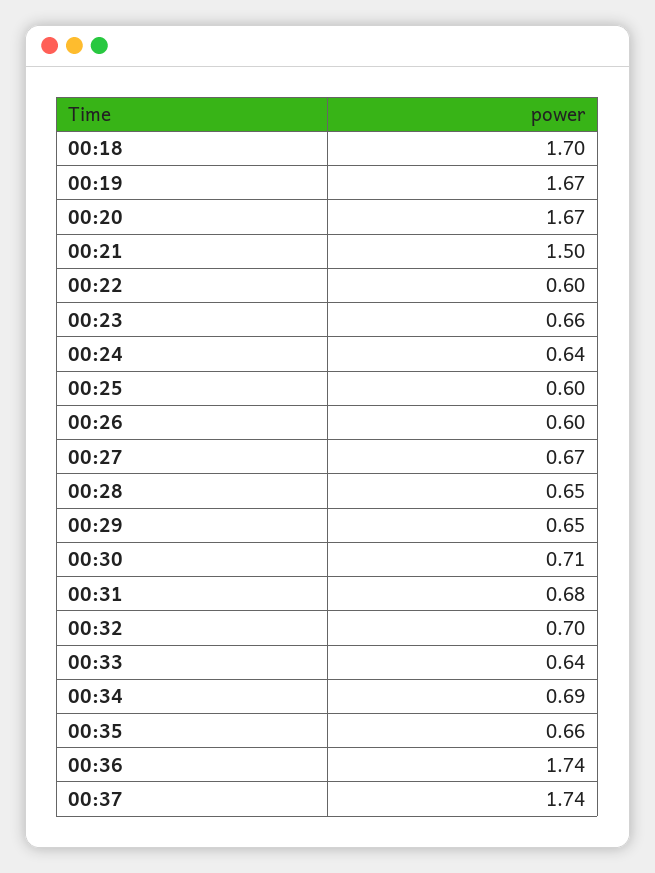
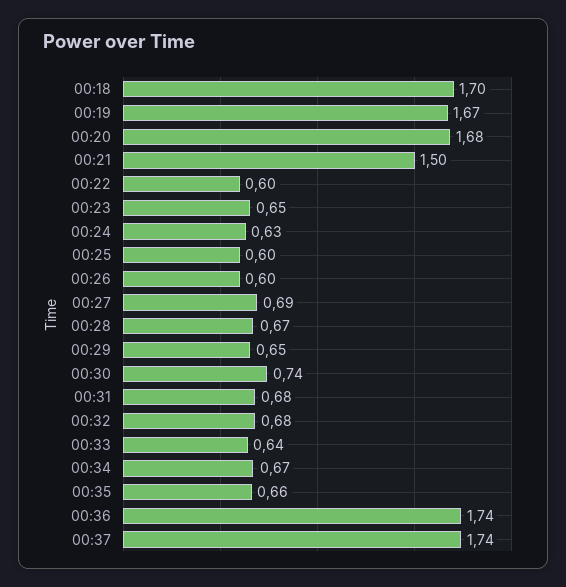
  {
    "00:18": 1.7,
    "00:19": 1.67,
-   "00:20": 1.67,
+   "00:20": 1.68,
    "00:21": 1.5,
    "00:22": 0.6,
-   "00:23": 0.66,
+   "00:23": 0.65,
-   "00:24": 0.64,
+   "00:24": 0.63,
    "00:25": 0.6,
    "00:26": 0.6,
-   "00:27": 0.67,
+   "00:27": 0.69,
-   "00:28": 0.65,
+   "00:28": 0.67,
    "00:29": 0.65,
-   "00:30": 0.71,
+   "00:30": 0.74,
    "00:31": 0.68,
-   "00:32": 0.7,
+   "00:32": 0.68,
    "00:33": 0.64,
-   "00:34": 0.69,
+   "00:34": 0.67,
    "00:35": 0.66,
    "00:36": 1.74,
    "00:37": 1.74
  }

